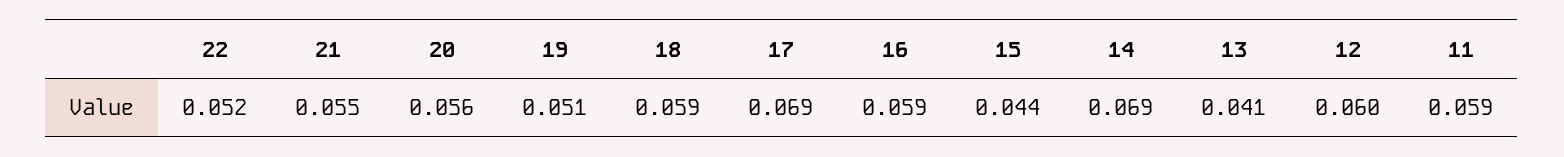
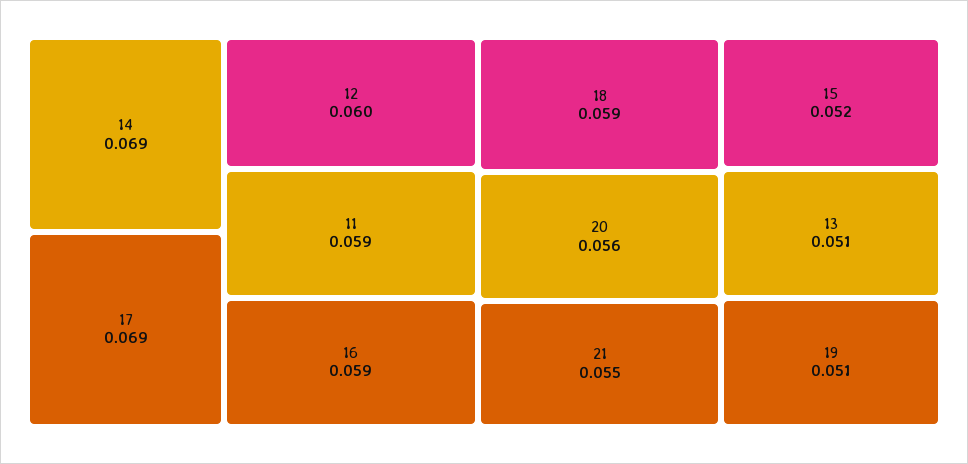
  {
-   "22": 0.052,
    "21": 0.055,
    "20": 0.056,
    "19": 0.051,
    "18": 0.059,
    "17": 0.069,
    "16": 0.059,
-   "15": 0.044,
+   "15": 0.052,
    "14": 0.069,
-   "13": 0.041,
+   "13": 0.051,
    "12": 0.06,
    "11": 0.059
  }

